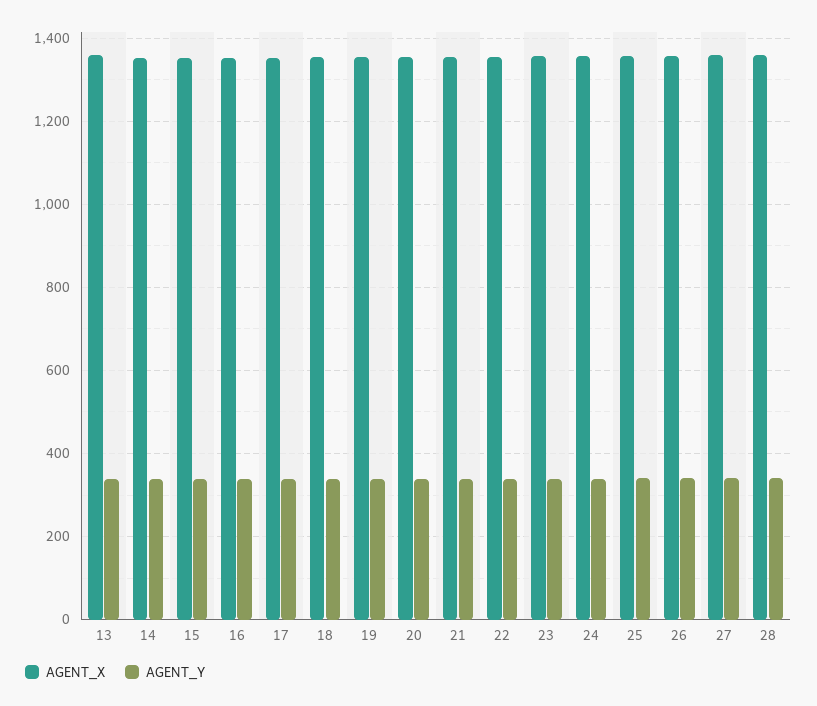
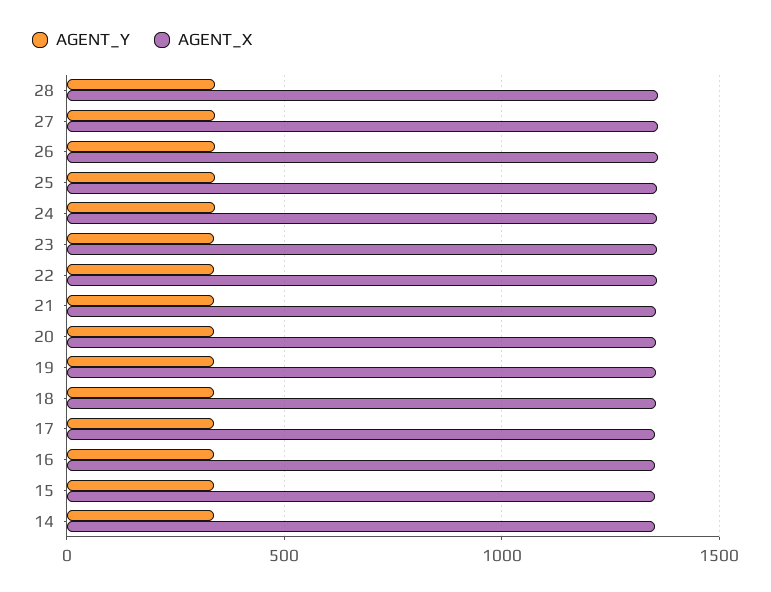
  {
    "AGENT_X": {
-     "13": 1360,
      "14": 1360,
      "15": 1360,
      "16": 1360,
      "17": 1360,
      "18": 1360,
      "19": 1360,
      "20": 1360,
      "21": 1360,
      "22": 1360,
      "23": 1360,
      "24": 1360,
      "25": 1360,
      "26": 1360,
      "27": 1360,
      "28": 1360
    },
    "AGENT_Y": {
-     "13": 340,
      "14": 340,
      "15": 340,
      "16": 340,
      "17": 340,
      "18": 340,
      "19": 340,
      "20": 340,
      "21": 340,
      "22": 340,
      "23": 340,
      "24": 340,
      "25": 340,
      "26": 340,
      "27": 340,
      "28": 340
    }
  }

